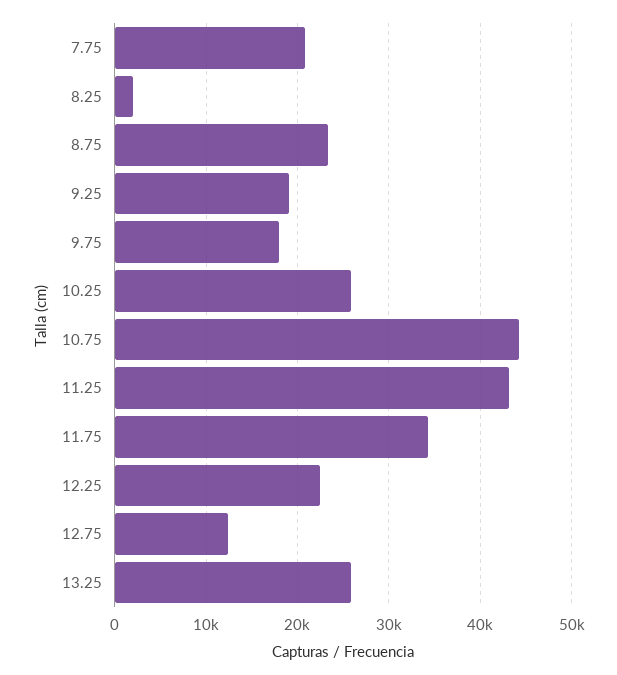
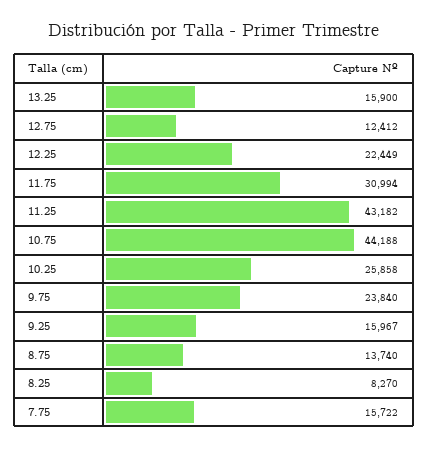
  {
-   "7.75": 21000,
+   "7.75": 15722,
-   "8.25": 2000,
+   "8.25": 8270,
-   "8.75": 23000,
+   "8.75": 13740,
-   "9.25": 19000,
+   "9.25": 15967,
-   "9.75": 18000,
+   "9.75": 23840,
    "10.25": 25858,
    "10.75": 44188,
    "11.25": 43182,
-   "11.75": 34000,
+   "11.75": 30994,
    "12.25": 22449,
    "12.75": 12412,
-   "13.25": 26000
+   "13.25": 15900
  }

